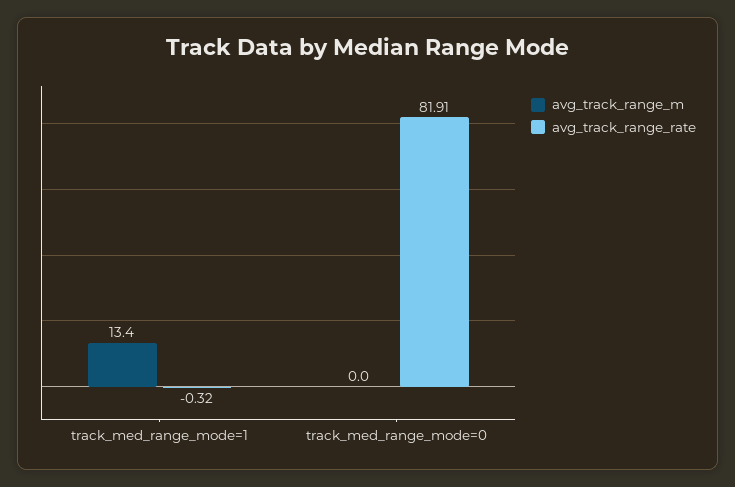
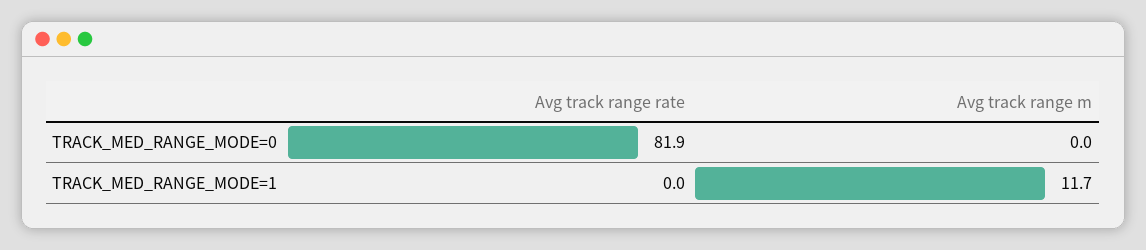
  {
    "avg_track_range_m": {
-     "track_med_range_mode=1": 13.4,
+     "track_med_range_mode=1": 11.7,
      "track_med_range_mode=0": 0
    },
    "avg_track_range_rate": {
-     "track_med_range_mode=1": -0.32,
+     "track_med_range_mode=1": 0,
      "track_med_range_mode=0": 81.91
    }
  }

